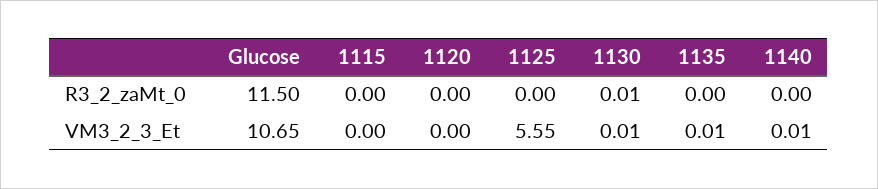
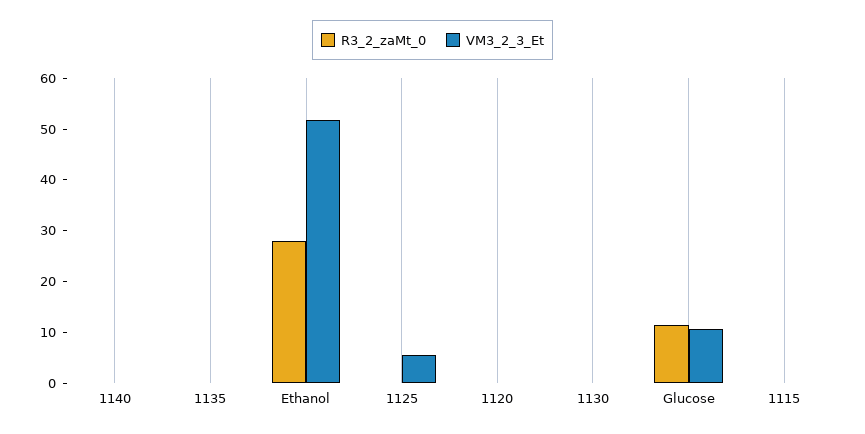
  {
    "R3_2_zaMt_0": {
      "Glucose": 11.5,
      "1115": 0,
      "1120": 0,
      "1125": 0,
      "1130": 0.01,
      "1135": 0,
-     "1140": 0
+     "1140": 0,
+     "Ethanol": 28
    },
    "VM3_2_3_Et": {
      "Glucose": 10.65,
      "1115": 0,
      "1120": 0,
      "1125": 5.55,
      "1130": 0.01,
      "1135": 0.01,
-     "1140": 0.01
+     "1140": 0.01,
+     "Ethanol": 52
    }
  }

